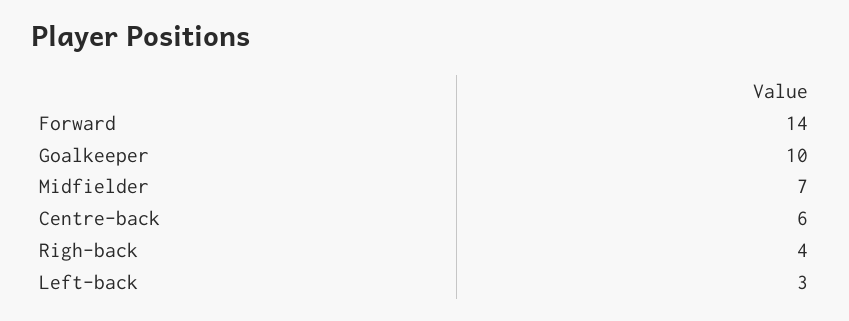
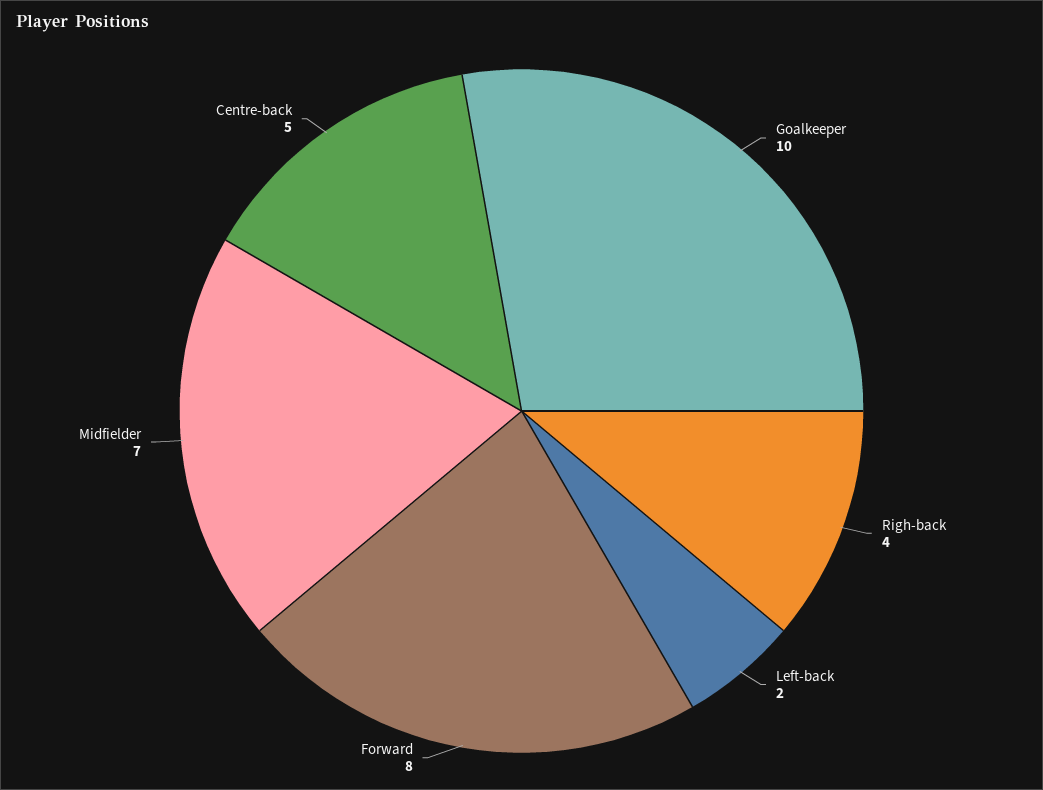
  {
-   "Forward": 14,
+   "Forward": 8,
    "Goalkeeper": 10,
    "Midfielder": 7,
-   "Centre-back": 6,
+   "Centre-back": 5,
    "Righ-back": 4,
-   "Left-back": 3
+   "Left-back": 2
  }

